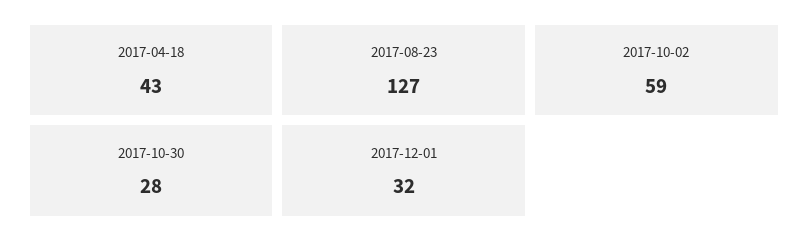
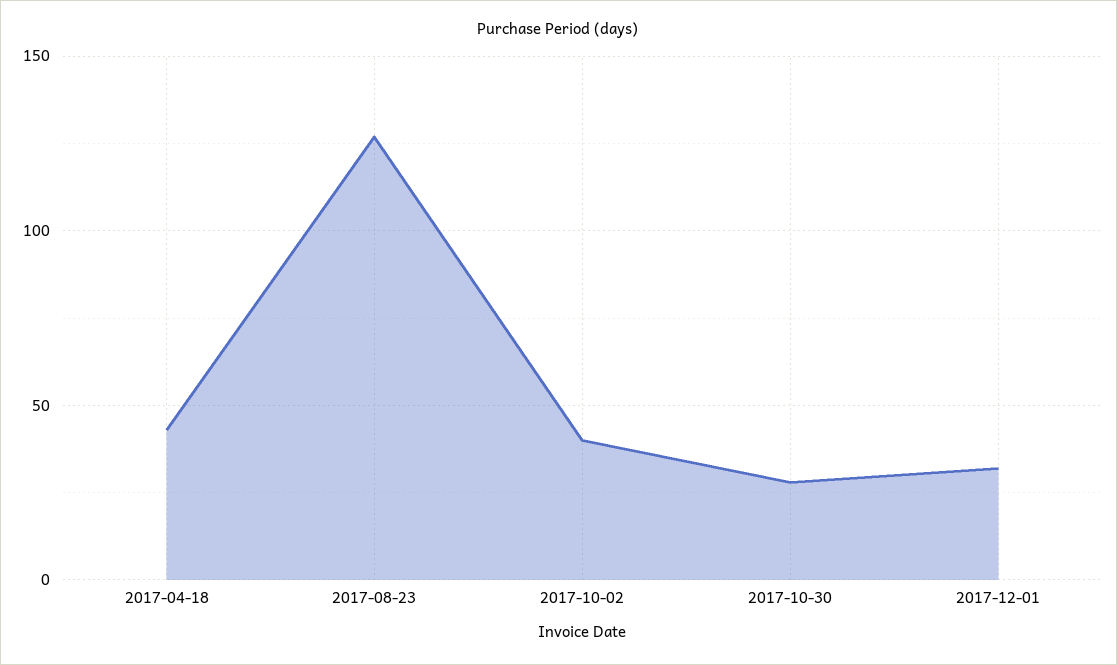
  {
    "2017-04-18": 43,
    "2017-08-23": 127,
-   "2017-10-02": 59,
+   "2017-10-02": 40,
    "2017-10-30": 28,
    "2017-12-01": 32
  }

